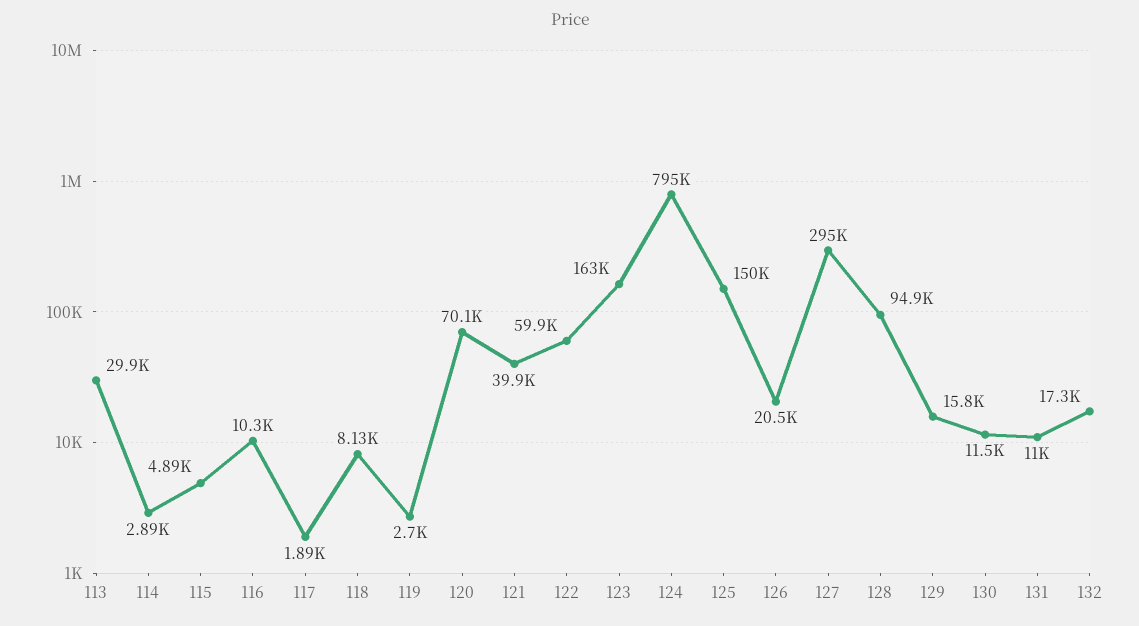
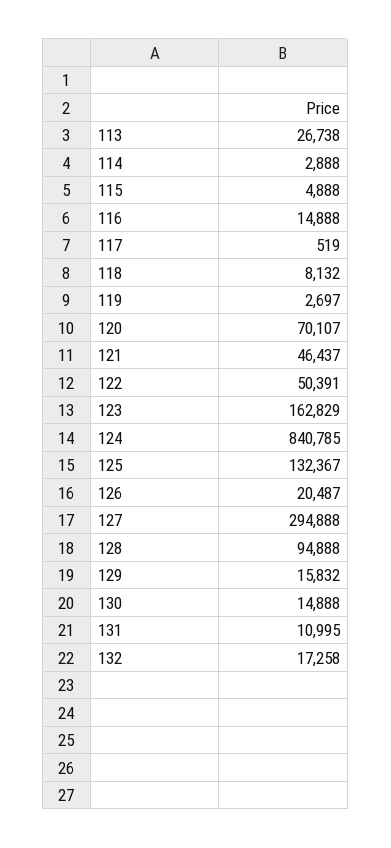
  {
-   "113": 29900,
+   "113": 26738,
    "114": 2888,
    "115": 4888,
-   "116": 10300,
+   "116": 14888,
-   "117": 1890,
+   "117": 519,
    "118": 8132,
    "119": 2697,
    "120": 70107,
-   "121": 39900,
+   "121": 46437,
-   "122": 59900,
+   "122": 50391,
    "123": 162829,
-   "124": 795000,
+   "124": 840785,
-   "125": 150000,
+   "125": 132367,
    "126": 20487,
    "127": 294888,
    "128": 94888,
    "129": 15832,
-   "130": 11500,
+   "130": 14888,
    "131": 10995,
    "132": 17258
  }

